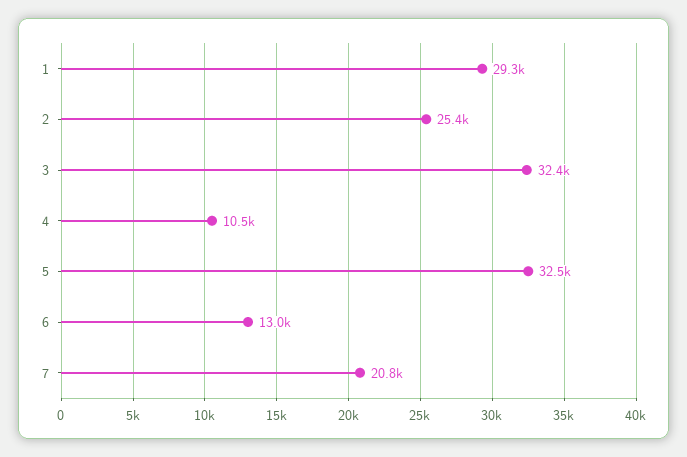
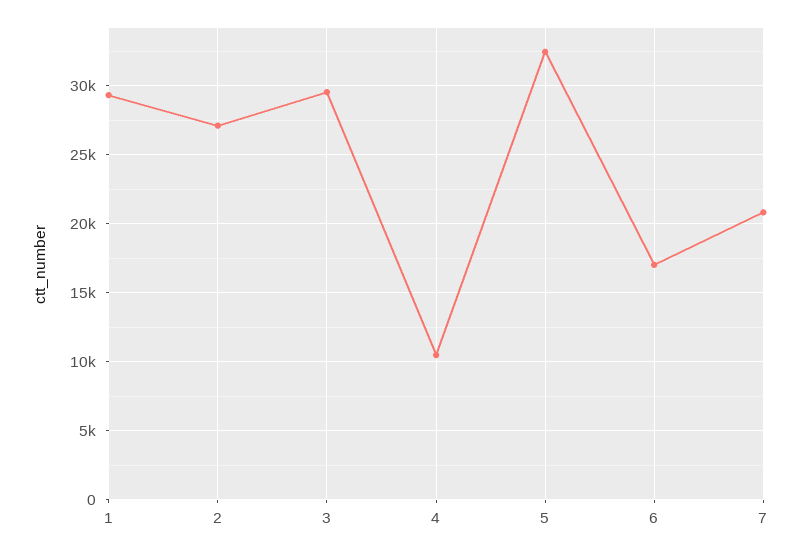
  {
    "1": 29300,
-   "2": 25400,
+   "2": 27000,
-   "3": 32400,
+   "3": 29500,
    "4": 10500,
    "5": 32500,
-   "6": 13000,
+   "6": 17000,
    "7": 20800
  }

